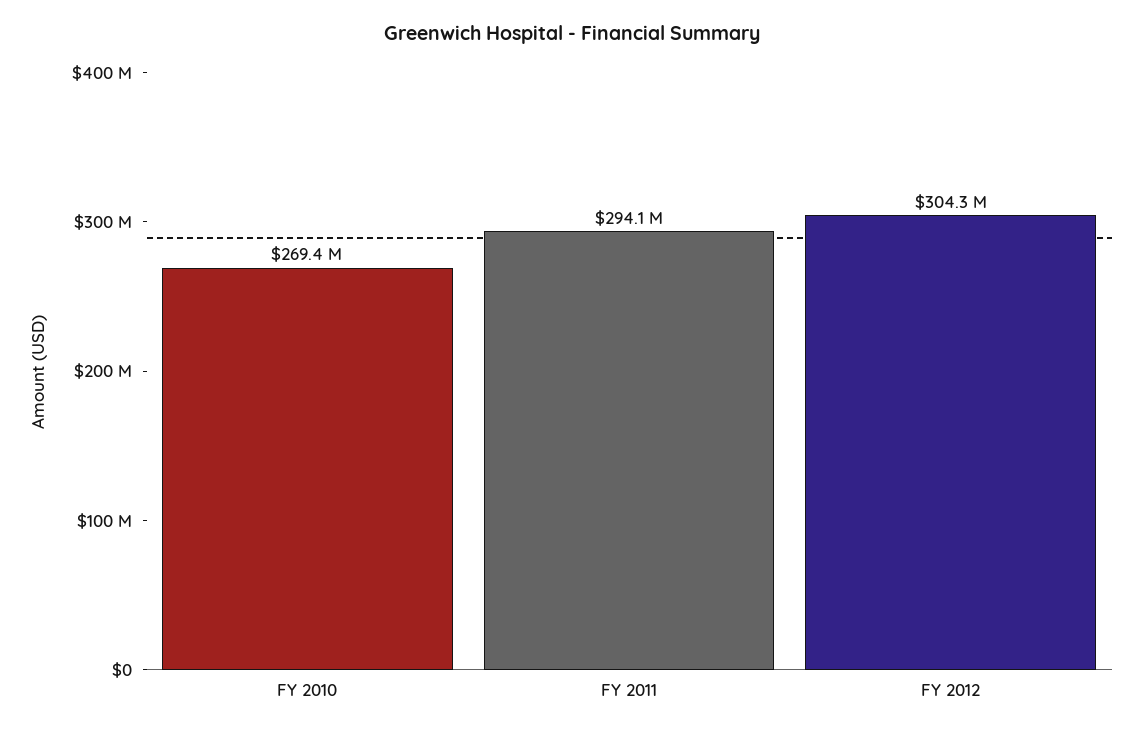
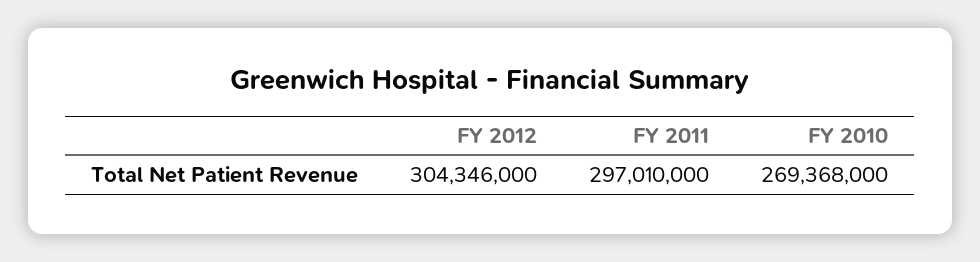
  {
    "FY 2010": 269368000,
-   "FY 2011": 294100000,
+   "FY 2011": 297010000,
    "FY 2012": 304346000
  }

